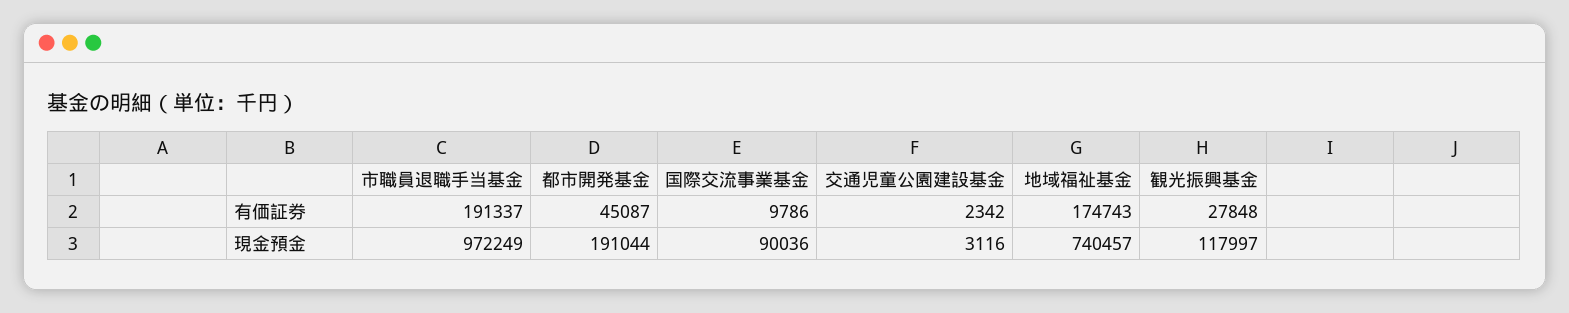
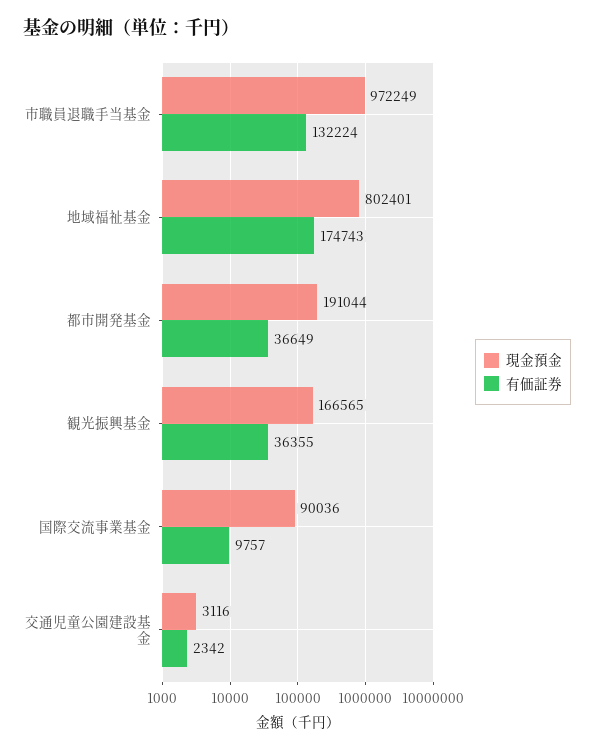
  {
    "有価証券": {
-     "市職員退職手当基金": 191337,
+     "市職員退職手当基金": 132224,
-     "都市開発基金": 45087,
+     "都市開発基金": 36649,
-     "国際交流事業基金": 9786,
+     "国際交流事業基金": 9757,
      "交通児童公園建設基金": 2342,
      "地域福祉基金": 174743,
-     "観光振興基金": 27848
+     "観光振興基金": 36355
    },
    "現金預金": {
      "市職員退職手当基金": 972249,
      "都市開発基金": 191044,
      "国際交流事業基金": 90036,
      "交通児童公園建設基金": 3116,
-     "地域福祉基金": 740457,
+     "地域福祉基金": 802401,
-     "観光振興基金": 117997
+     "観光振興基金": 166565
    }
  }

